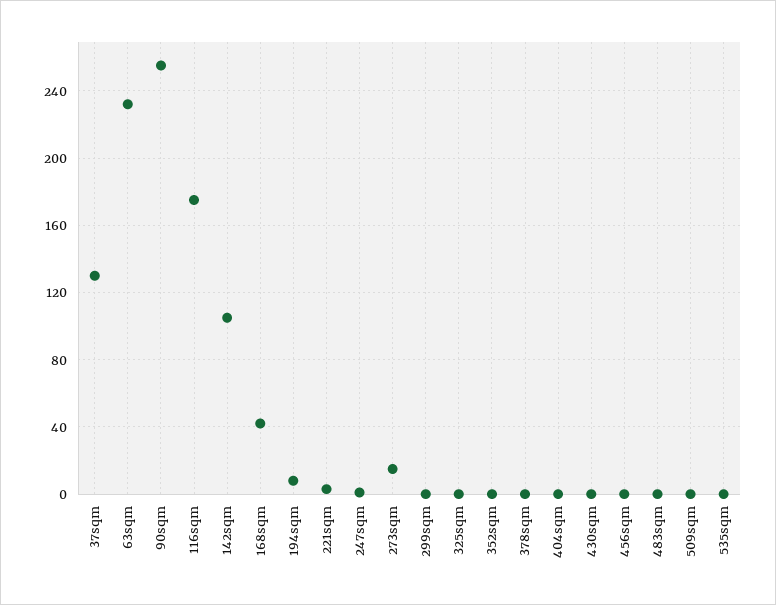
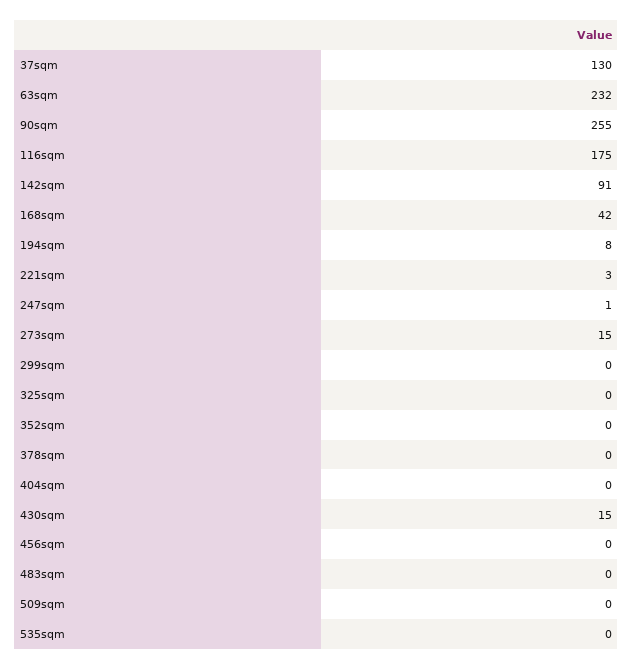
  {
    "37sqm": 130,
    "63sqm": 232,
    "90sqm": 255,
    "116sqm": 175,
-   "142sqm": 105,
+   "142sqm": 91,
    "168sqm": 42,
    "194sqm": 8,
    "221sqm": 3,
    "247sqm": 1,
    "273sqm": 15,
    "299sqm": 0,
    "325sqm": 0,
    "352sqm": 0,
    "378sqm": 0,
    "404sqm": 0,
-   "430sqm": 0,
+   "430sqm": 15,
    "456sqm": 0,
    "483sqm": 0,
    "509sqm": 0,
    "535sqm": 0
  }

